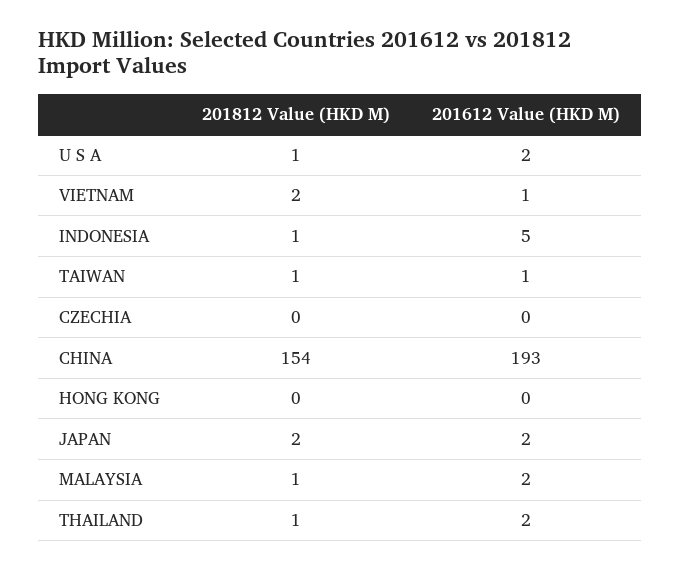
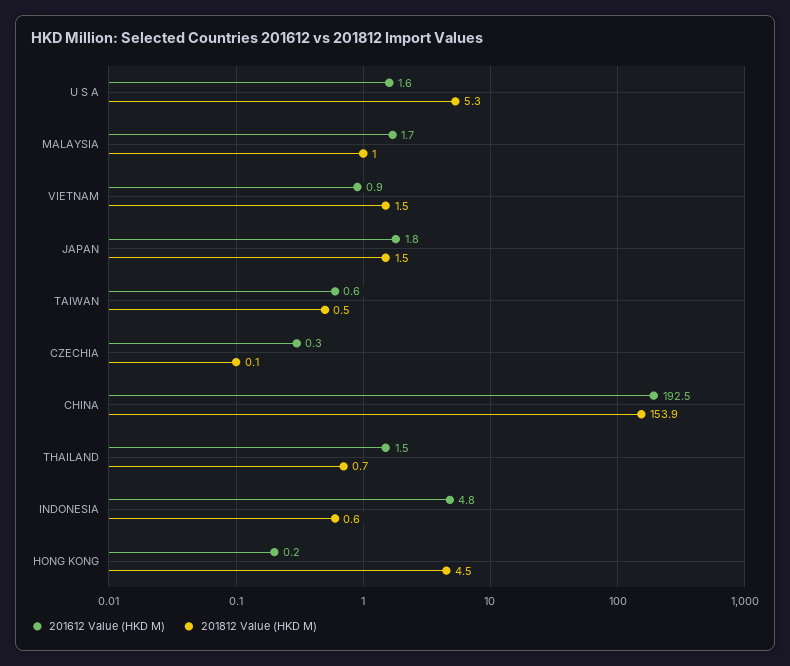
  {
    "201812 Value (HKD M)": {
-     "U S A": 1,
+     "U S A": 5.3,
      "VIETNAM": 1.5,
      "INDONESIA": 0.6,
      "TAIWAN": 0.5,
      "CZECHIA": 0.1,
      "CHINA": 153.9,
-     "HONG KONG": 0,
+     "HONG KONG": 4.5,
      "JAPAN": 1.5,
      "MALAYSIA": 1,
      "THAILAND": 0.7
    },
    "201612 Value (HKD M)": {
      "U S A": 1.6,
      "VIETNAM": 0.9,
      "INDONESIA": 4.8,
      "TAIWAN": 0.6,
      "CZECHIA": 0.3,
      "CHINA": 192.5,
      "HONG KONG": 0.2,
      "JAPAN": 1.8,
      "MALAYSIA": 1.7,
      "THAILAND": 1.5
    }
  }

